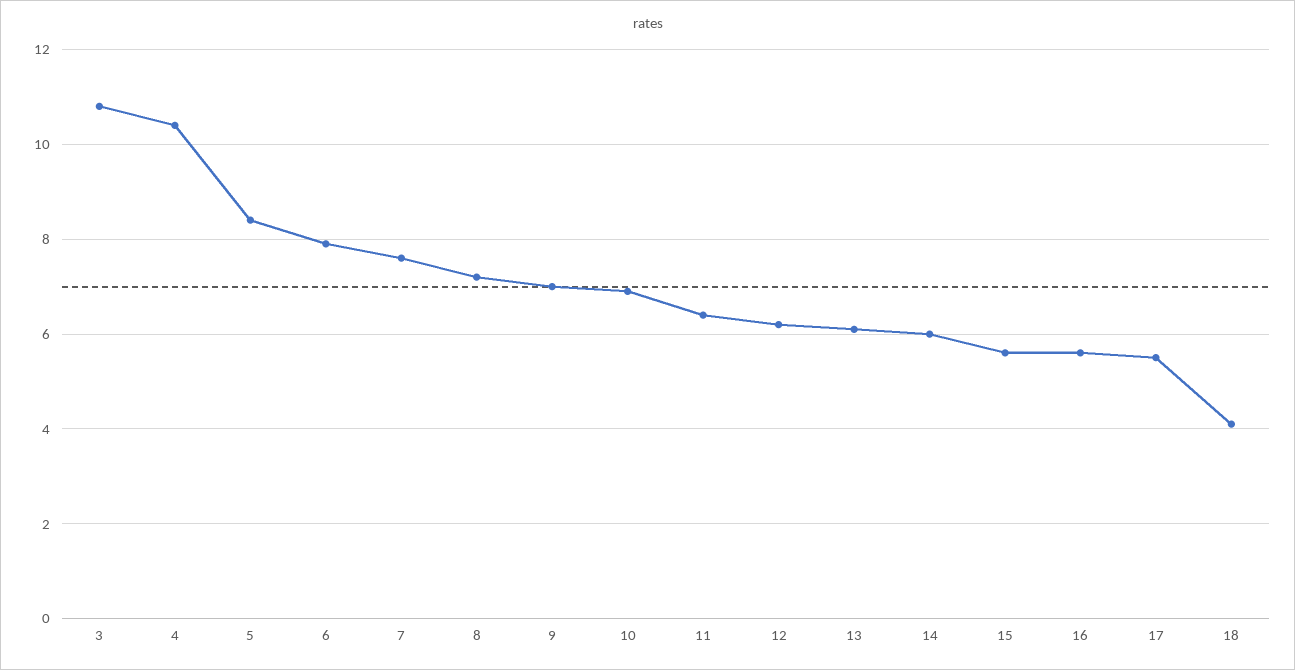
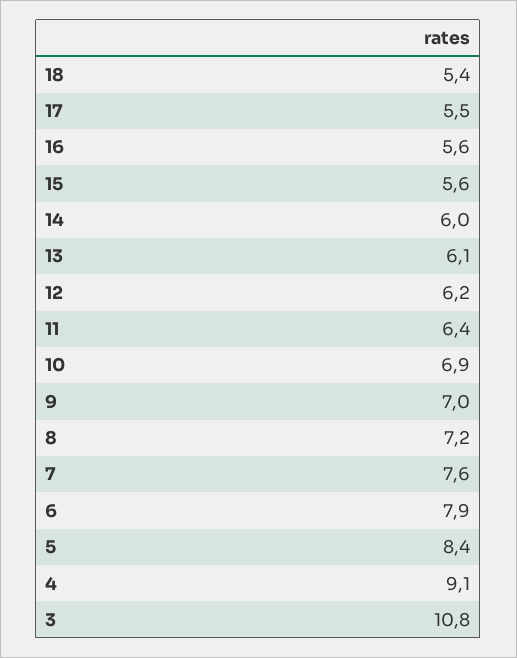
  {
    "3": 10.8,
-   "4": 10.5,
+   "4": 9.1,
    "5": 8.4,
    "6": 7.9,
    "7": 7.6,
    "8": 7.2,
    "9": 7,
    "10": 6.9,
    "11": 6.4,
    "12": 6.2,
    "13": 6.1,
    "14": 6,
    "15": 5.6,
    "16": 5.6,
    "17": 5.5,
-   "18": 4
+   "18": 5.4
  }

